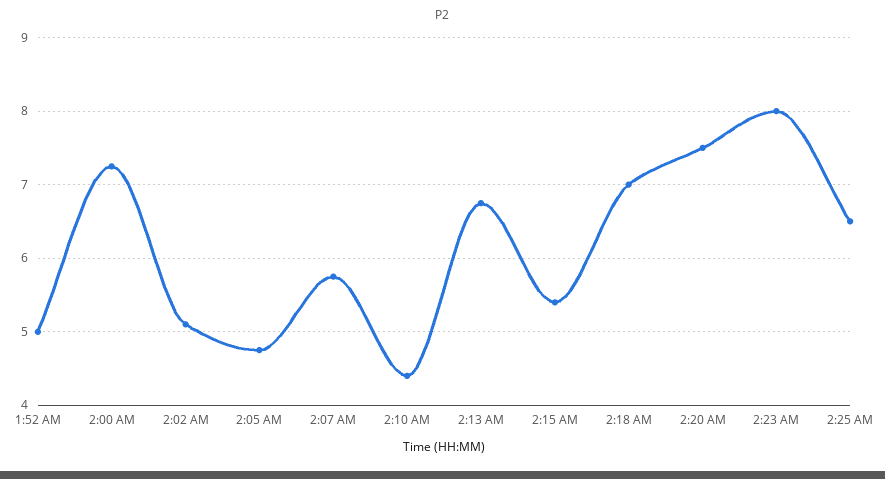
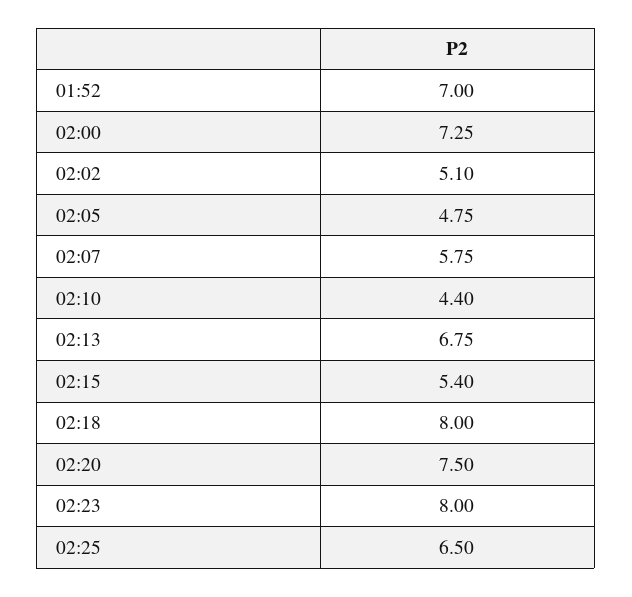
  {
-   "1:52 AM": 5,
+   "1:52 AM": 7,
    "2:00 AM": 7.25,
    "2:02 AM": 5.1,
    "2:05 AM": 4.75,
    "2:07 AM": 5.75,
    "2:10 AM": 4.4,
    "2:13 AM": 6.75,
    "2:15 AM": 5.4,
-   "2:18 AM": 7,
+   "2:18 AM": 8,
    "2:20 AM": 7.5,
    "2:23 AM": 8,
    "2:25 AM": 6.5
  }

